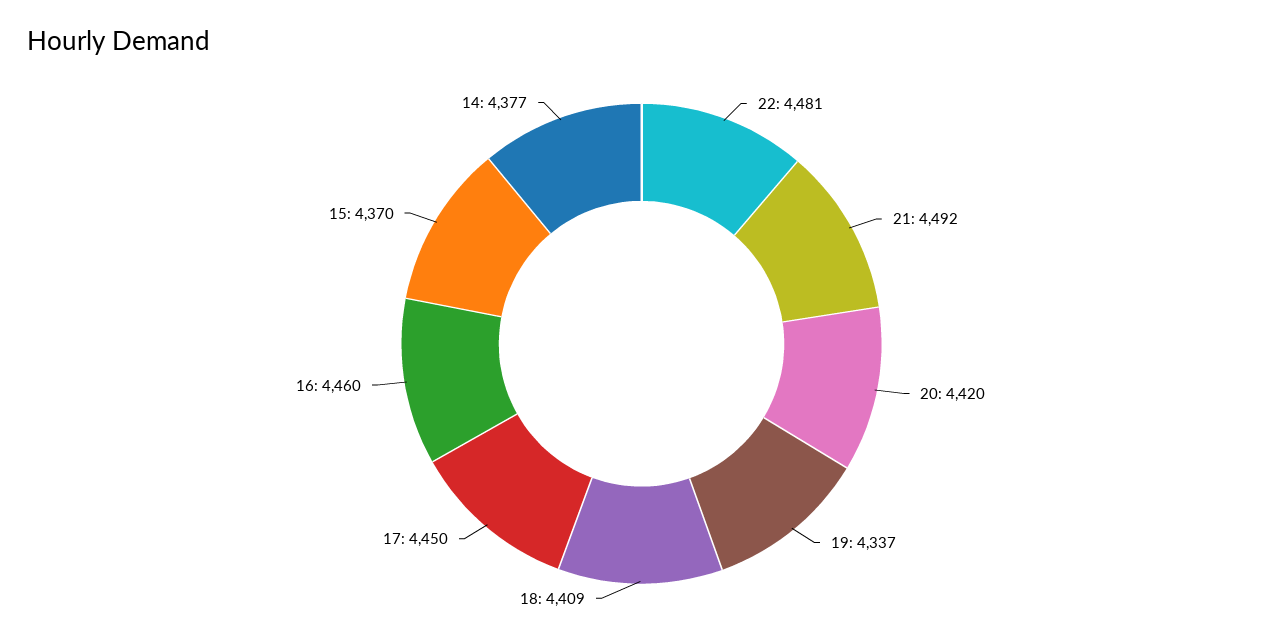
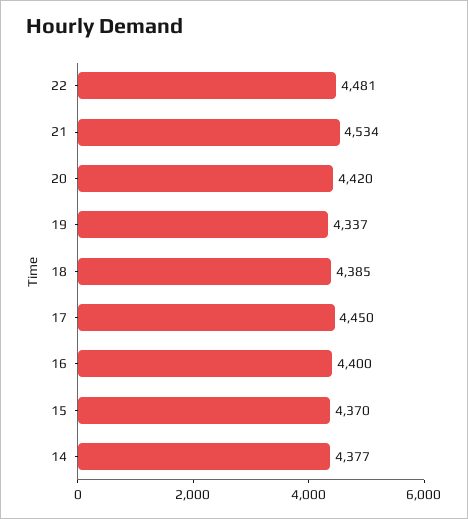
  {
    "22": 4481,
-   "21": 4492,
+   "21": 4534,
    "20": 4420,
    "19": 4337,
-   "18": 4409,
+   "18": 4385,
    "17": 4450,
-   "16": 4460,
+   "16": 4400,
    "15": 4370,
    "14": 4377
  }

